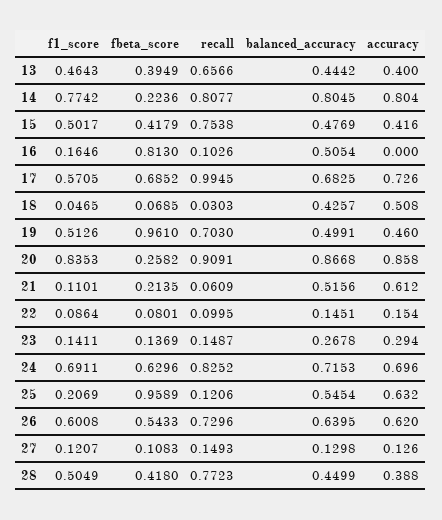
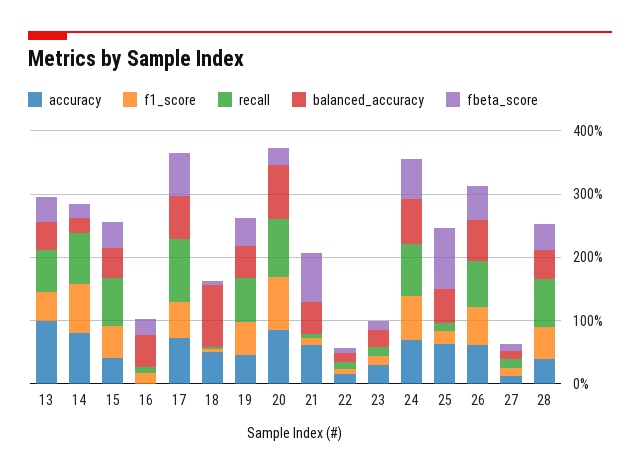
  {
    "f1_score": {
      "13": 0.4643,
      "14": 0.7742,
      "15": 0.5017,
      "16": 0.1646,
      "17": 0.5705,
      "18": 0.0465,
      "19": 0.5126,
      "20": 0.8353,
      "21": 0.1101,
      "22": 0.0864,
      "23": 0.1411,
      "24": 0.6911,
      "25": 0.2069,
      "26": 0.6008,
      "27": 0.1207,
      "28": 0.5049
    },
    "fbeta_score": {
      "13": 0.3949,
      "14": 0.2236,
      "15": 0.4179,
-     "16": 0.813,
+     "16": 0.2,
      "17": 0.6852,
      "18": 0.0685,
-     "19": 0.961,
+     "19": 0.4,
      "20": 0.2582,
-     "21": 0.2135,
+     "21": 0.8,
      "22": 0.0801,
      "23": 0.1369,
      "24": 0.6296,
      "25": 0.9589,
      "26": 0.5433,
      "27": 0.1083,
      "28": 0.418
    },
    "recall": {
      "13": 0.6566,
      "14": 0.8077,
      "15": 0.7538,
      "16": 0.1026,
      "17": 0.9945,
      "18": 0.0303,
      "19": 0.703,
      "20": 0.9091,
      "21": 0.0609,
      "22": 0.0995,
      "23": 0.1487,
      "24": 0.8252,
      "25": 0.1206,
      "26": 0.7296,
      "27": 0.1493,
      "28": 0.7723
    },
    "balanced_accuracy": {
      "13": 0.4442,
-     "14": 0.8045,
+     "14": 0.2,
      "15": 0.4769,
      "16": 0.5054,
      "17": 0.6825,
-     "18": 0.4257,
+     "18": 1,
      "19": 0.4991,
      "20": 0.8668,
      "21": 0.5156,
      "22": 0.1451,
      "23": 0.2678,
      "24": 0.7153,
      "25": 0.5454,
      "26": 0.6395,
      "27": 0.1298,
      "28": 0.4499
    },
    "accuracy": {
-     "13": 0.4,
+     "13": 1,
      "14": 0.804,
      "15": 0.416,
      "16": 0,
      "17": 0.726,
      "18": 0.508,
      "19": 0.46,
      "20": 0.858,
      "21": 0.612,
      "22": 0.154,
      "23": 0.294,
      "24": 0.696,
      "25": 0.632,
      "26": 0.62,
      "27": 0.126,
      "28": 0.388
    }
  }

